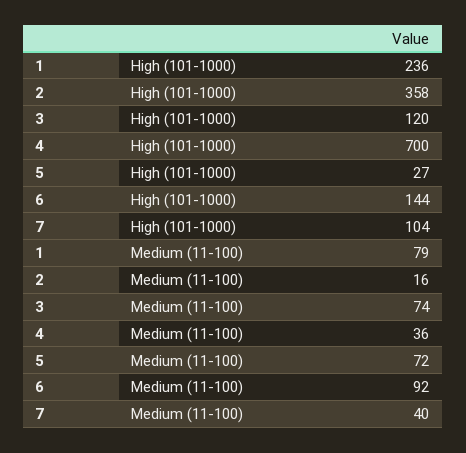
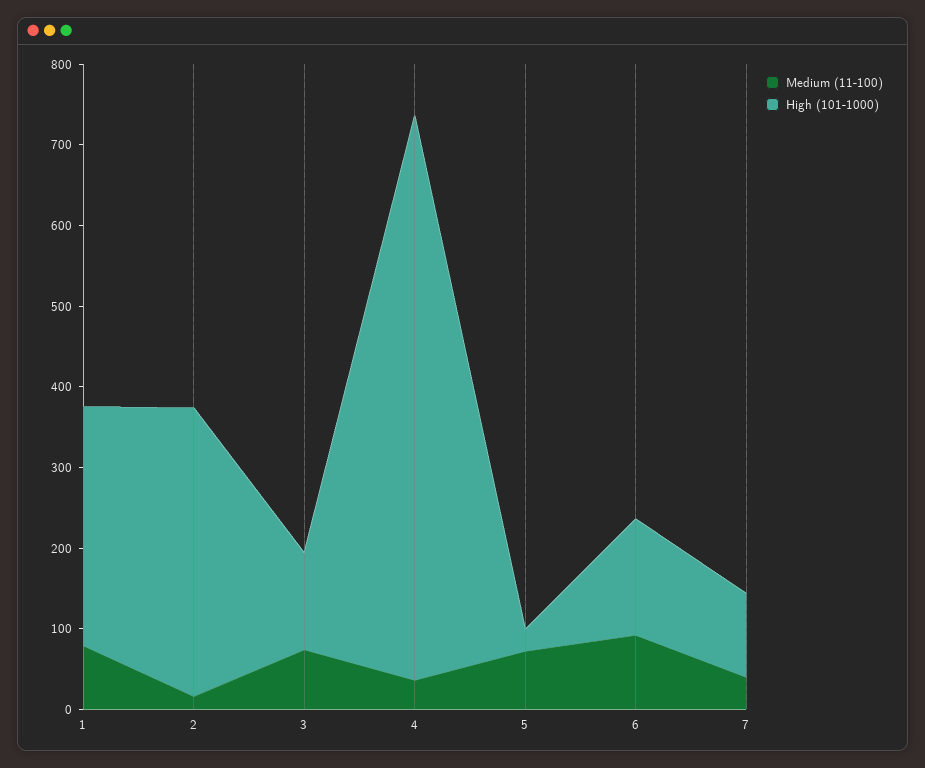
  {
    "High (101-1000)": {
-     "1": 236,
+     "1": 300,
      "2": 358,
      "3": 120,
      "4": 700,
      "5": 27,
      "6": 144,
      "7": 104
    },
    "Medium (11-100)": {
      "1": 79,
      "2": 16,
      "3": 74,
      "4": 36,
      "5": 72,
      "6": 92,
      "7": 40
    }
  }

